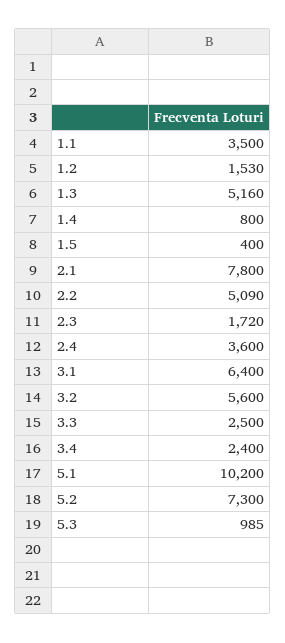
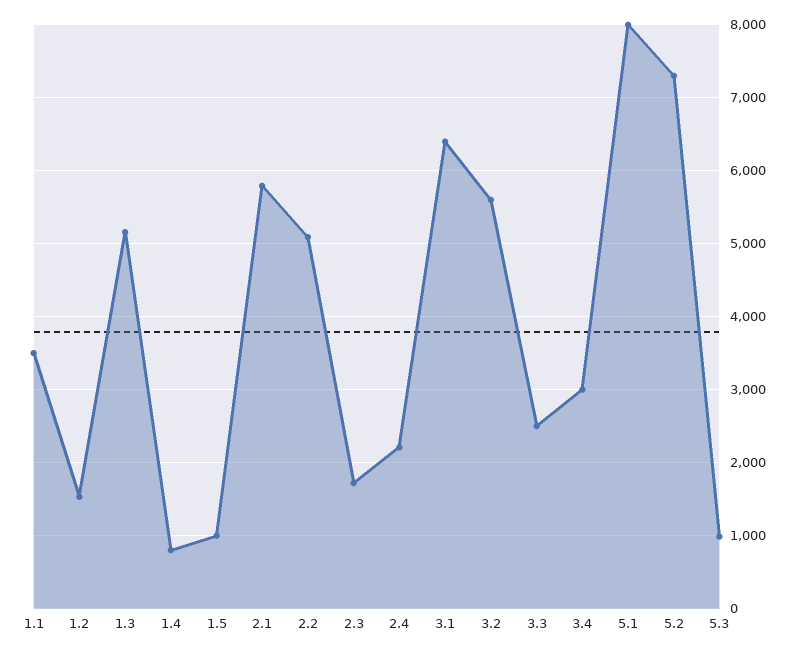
  {
    "1.1": 3500,
    "1.2": 1530,
    "1.3": 5160,
    "1.4": 800,
-   "1.5": 400,
+   "1.5": 1000,
-   "2.1": 7800,
+   "2.1": 5800,
    "2.2": 5090,
    "2.3": 1720,
-   "2.4": 3600,
+   "2.4": 2200,
    "3.1": 6400,
    "3.2": 5600,
    "3.3": 2500,
-   "3.4": 2400,
+   "3.4": 3000,
-   "5.1": 10200,
+   "5.1": 8000,
    "5.2": 7300,
    "5.3": 985
  }

